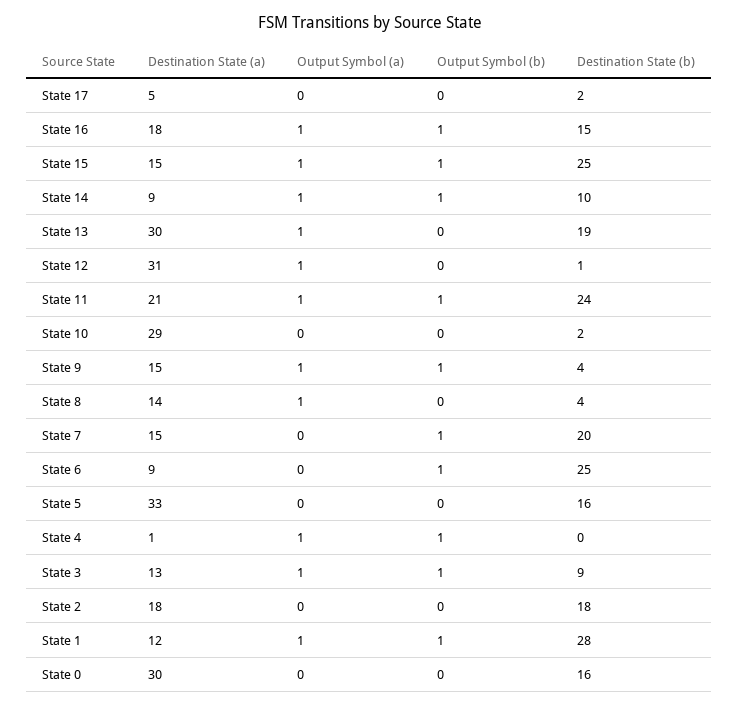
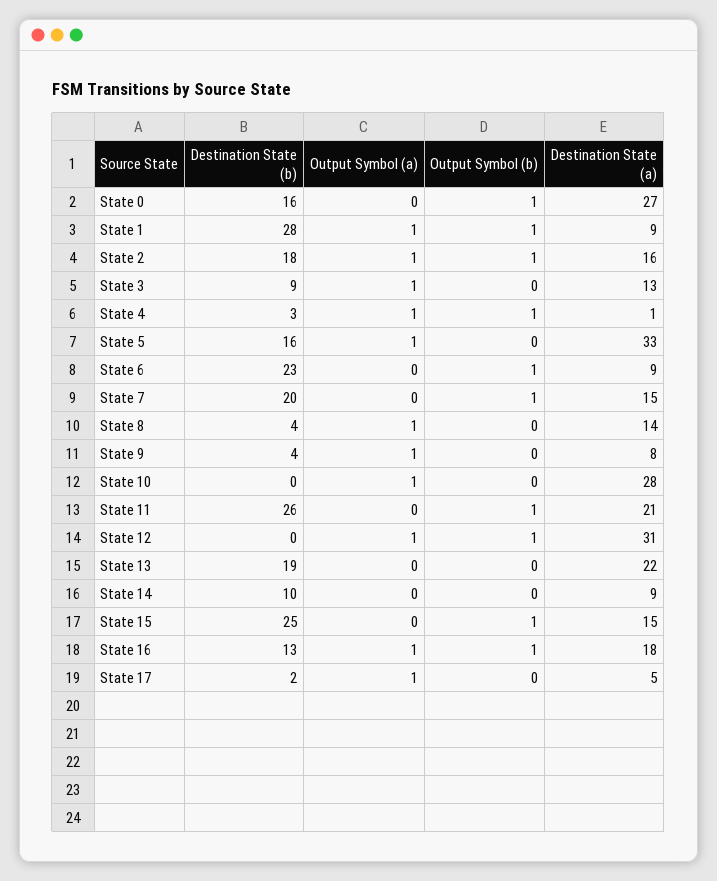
  {
    "Destination State (a)": {
      "State 17": 5,
      "State 16": 18,
      "State 15": 15,
      "State 14": 9,
-     "State 13": 30,
+     "State 13": 22,
      "State 12": 31,
      "State 11": 21,
-     "State 10": 29,
+     "State 10": 28,
-     "State 9": 15,
+     "State 9": 8,
      "State 8": 14,
      "State 7": 15,
      "State 6": 9,
      "State 5": 33,
      "State 4": 1,
      "State 3": 13,
-     "State 2": 18,
+     "State 2": 16,
-     "State 1": 12,
+     "State 1": 9,
-     "State 0": 30
+     "State 0": 27
    },
    "Output Symbol (a)": {
-     "State 17": 0,
+     "State 17": 1,
      "State 16": 1,
-     "State 15": 1,
+     "State 15": 0,
-     "State 14": 1,
+     "State 14": 0,
-     "State 13": 1,
+     "State 13": 0,
      "State 12": 1,
-     "State 11": 1,
+     "State 11": 0,
-     "State 10": 0,
+     "State 10": 1,
      "State 9": 1,
      "State 8": 1,
      "State 7": 0,
      "State 6": 0,
-     "State 5": 0,
+     "State 5": 1,
      "State 4": 1,
      "State 3": 1,
-     "State 2": 0,
+     "State 2": 1,
      "State 1": 1,
      "State 0": 0
    },
    "Output Symbol (b)": {
      "State 17": 0,
      "State 16": 1,
      "State 15": 1,
-     "State 14": 1,
+     "State 14": 0,
      "State 13": 0,
-     "State 12": 0,
+     "State 12": 1,
      "State 11": 1,
      "State 10": 0,
-     "State 9": 1,
+     "State 9": 0,
      "State 8": 0,
      "State 7": 1,
      "State 6": 1,
      "State 5": 0,
      "State 4": 1,
-     "State 3": 1,
+     "State 3": 0,
-     "State 2": 0,
+     "State 2": 1,
      "State 1": 1,
-     "State 0": 0
+     "State 0": 1
    },
    "Destination State (b)": {
      "State 17": 2,
-     "State 16": 15,
+     "State 16": 13,
      "State 15": 25,
      "State 14": 10,
      "State 13": 19,
-     "State 12": 1,
+     "State 12": 0,
-     "State 11": 24,
+     "State 11": 26,
-     "State 10": 2,
+     "State 10": 0,
      "State 9": 4,
      "State 8": 4,
      "State 7": 20,
-     "State 6": 25,
+     "State 6": 23,
      "State 5": 16,
-     "State 4": 0,
+     "State 4": 3,
      "State 3": 9,
      "State 2": 18,
      "State 1": 28,
      "State 0": 16
    }
  }

